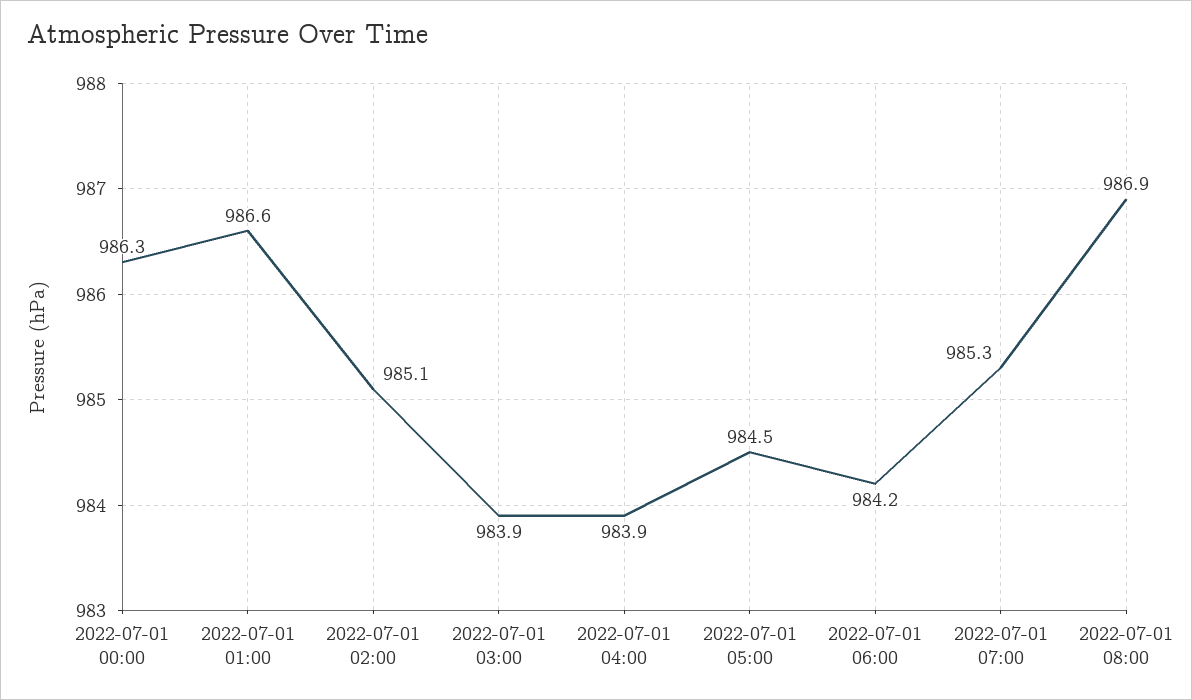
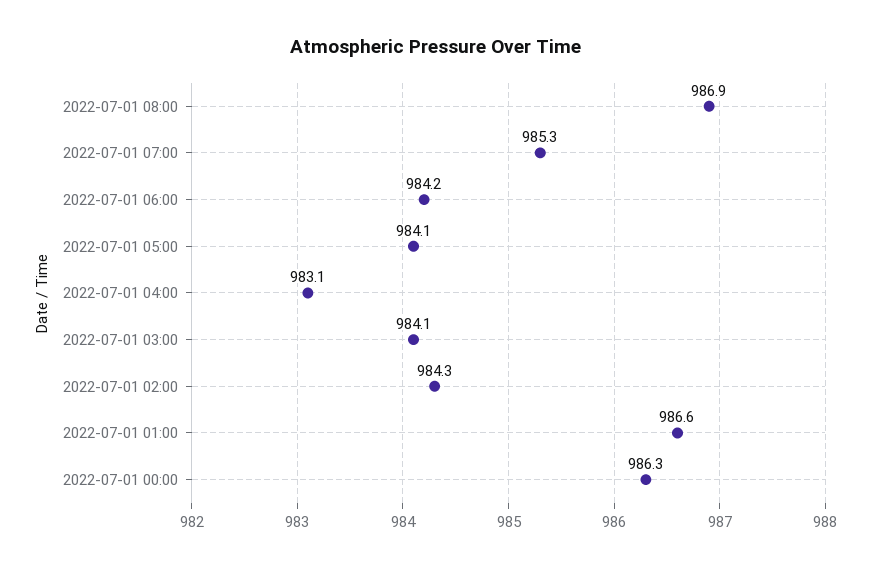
  {
    "2022-07-01 00:00": 986.3,
    "2022-07-01 01:00": 986.6,
-   "2022-07-01 02:00": 985.1,
+   "2022-07-01 02:00": 984.3,
-   "2022-07-01 03:00": 983.9,
+   "2022-07-01 03:00": 984.1,
-   "2022-07-01 04:00": 983.9,
+   "2022-07-01 04:00": 983.1,
-   "2022-07-01 05:00": 984.5,
+   "2022-07-01 05:00": 984.1,
    "2022-07-01 06:00": 984.2,
    "2022-07-01 07:00": 985.3,
    "2022-07-01 08:00": 986.9
  }

